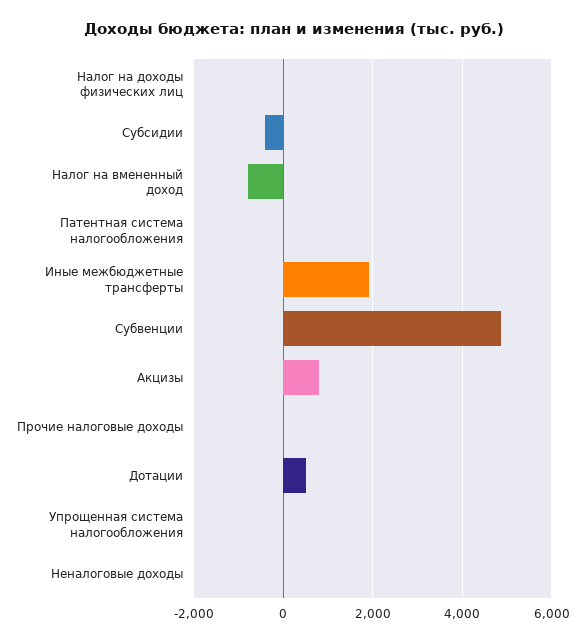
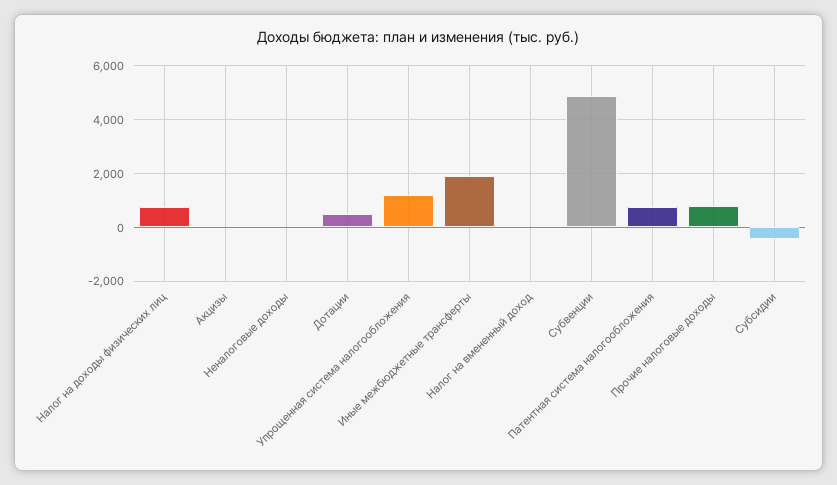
  {
-   "Налог на доходы физических лиц": 0,
+   "Налог на доходы физических лиц": 750,
    "Субсидии": -400,
-   "Налог на вмененный доход": -800,
+   "Налог на вмененный доход": 0,
-   "Патентная система налогообложения": 0,
+   "Патентная система налогообложения": 750,
    "Иные межбюджетные трансферты": 2000,
    "Субвенции": 4800,
-   "Акцизы": 800,
+   "Акцизы": 0,
-   "Прочие налоговые доходы": 0,
+   "Прочие налоговые доходы": 750,
    "Дотации": 600,
-   "Упрощенная система налогообложения": 0,
+   "Упрощенная система налогообложения": 1250,
    "Неналоговые доходы": 0
  }

